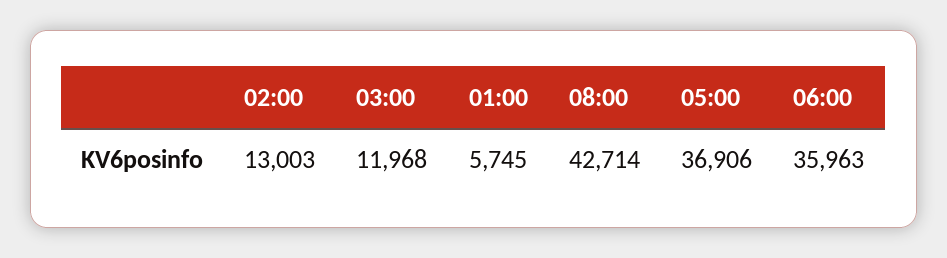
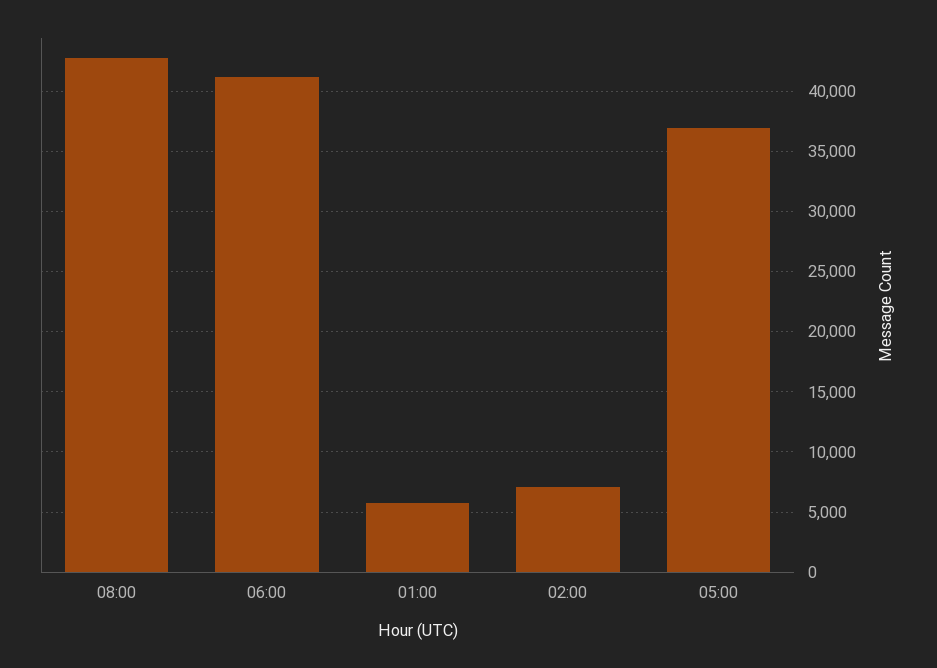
  {
-   "02:00": 13003,
+   "02:00": 7000,
-   "03:00": 11968,
    "01:00": 5745,
    "08:00": 42714,
    "05:00": 36906,
-   "06:00": 35963
+   "06:00": 41000
  }

